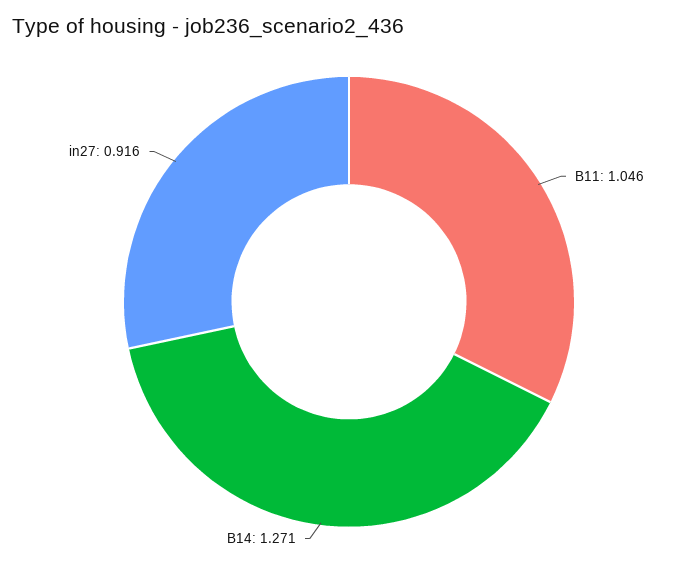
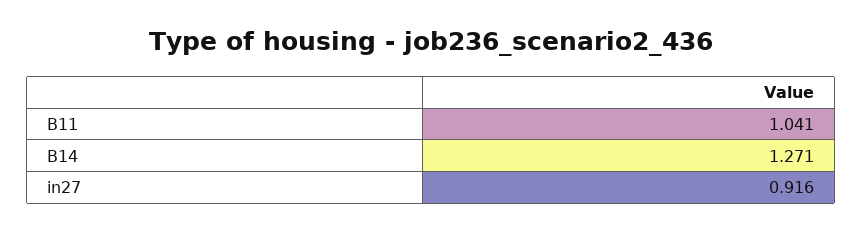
  {
-   "B11": 1.046,
+   "B11": 1.041,
    "B14": 1.271,
    "in27": 0.916
  }

